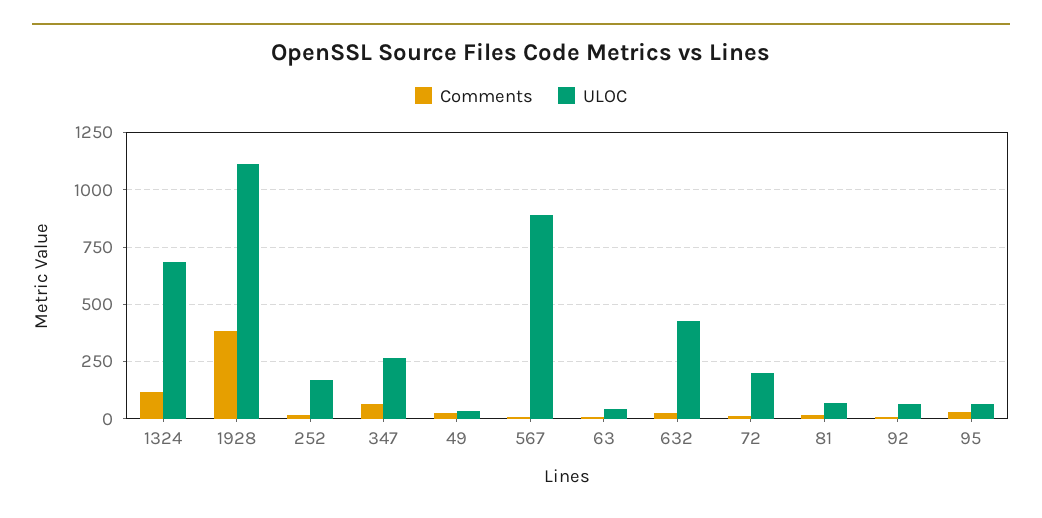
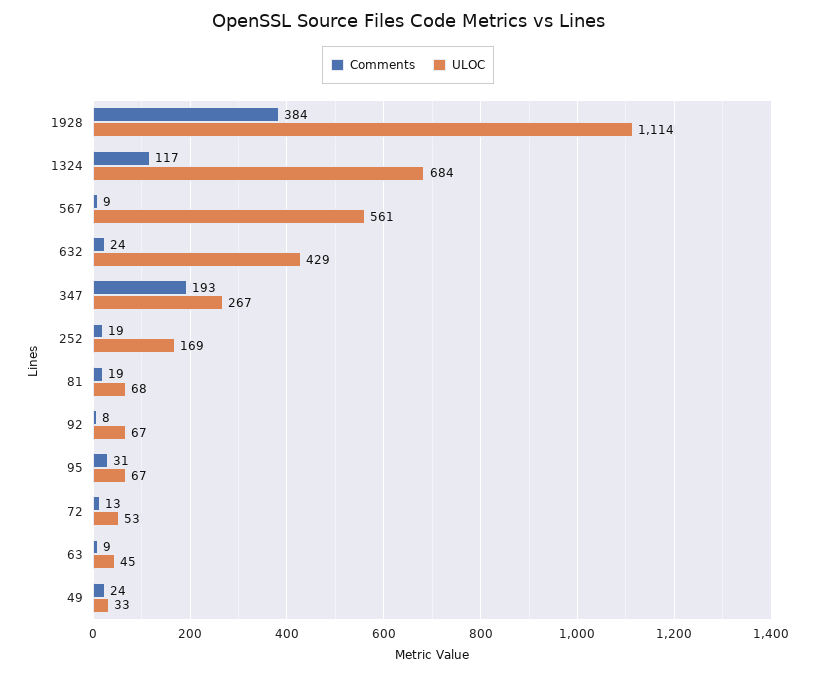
  {
    "Comments": {
      "1324": 117,
      "1928": 384,
      "252": 19,
-     "347": 50,
+     "347": 193,
      "49": 24,
      "567": 9,
      "63": 9,
      "632": 24,
      "72": 13,
      "81": 19,
      "92": 8,
      "95": 31
    },
    "ULOC": {
      "1324": 684,
      "1928": 1114,
      "252": 169,
      "347": 267,
      "49": 33,
-     "567": 900,
+     "567": 561,
      "63": 45,
      "632": 429,
-     "72": 200,
+     "72": 53,
      "81": 68,
      "92": 67,
      "95": 67
    }
  }

